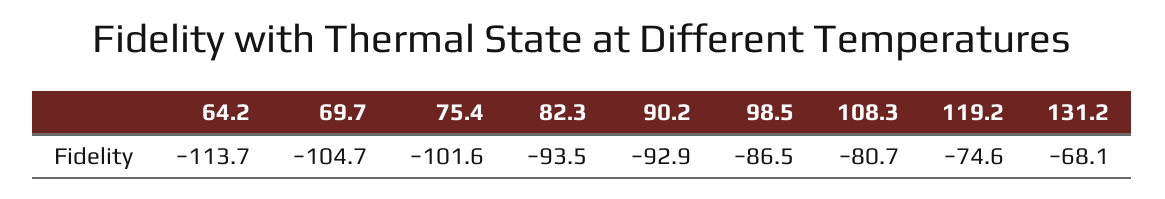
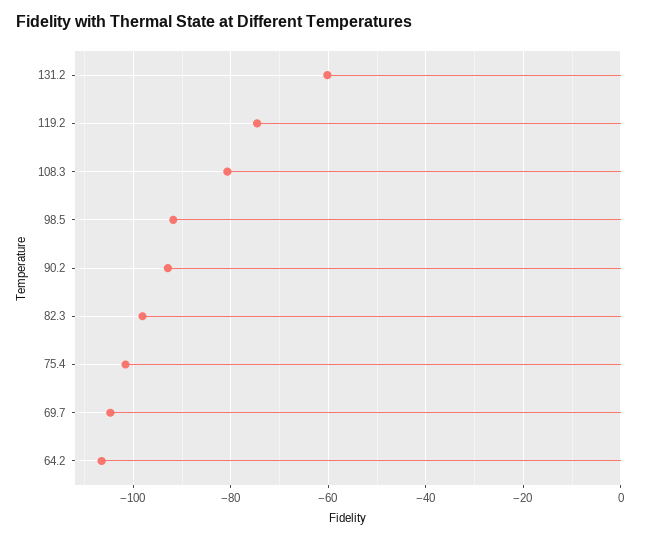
  {
-   "64.2": -113.7,
+   "64.2": -106,
    "69.7": -104.7,
    "75.4": -101.6,
-   "82.3": -93.5,
+   "82.3": -98,
    "90.2": -92.9,
-   "98.5": -86.5,
+   "98.5": -92,
    "108.3": -80.7,
    "119.2": -74.6,
-   "131.2": -68.1
+   "131.2": -60
  }

